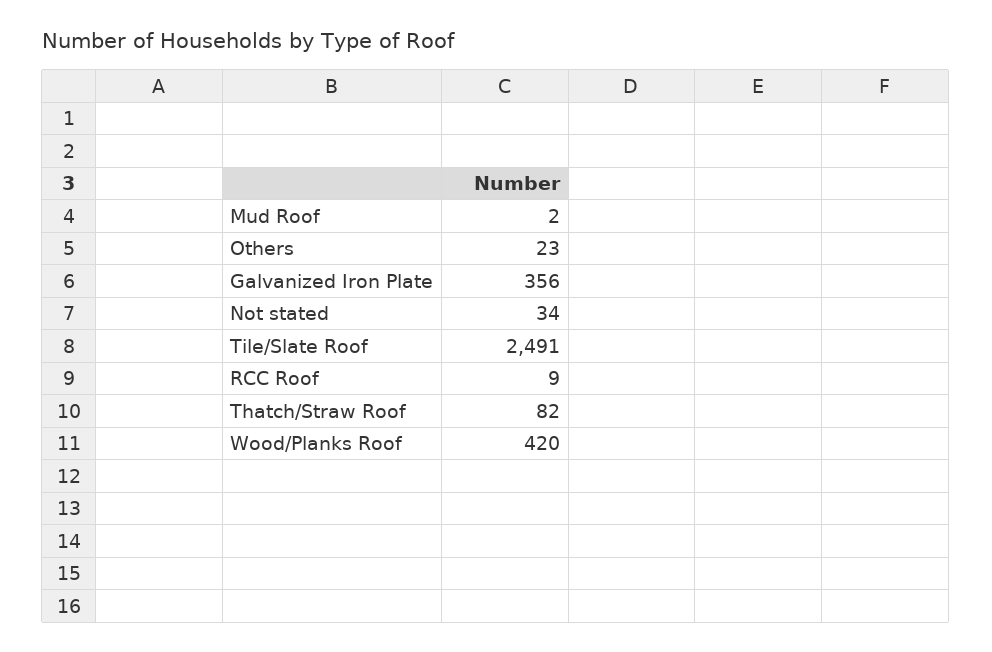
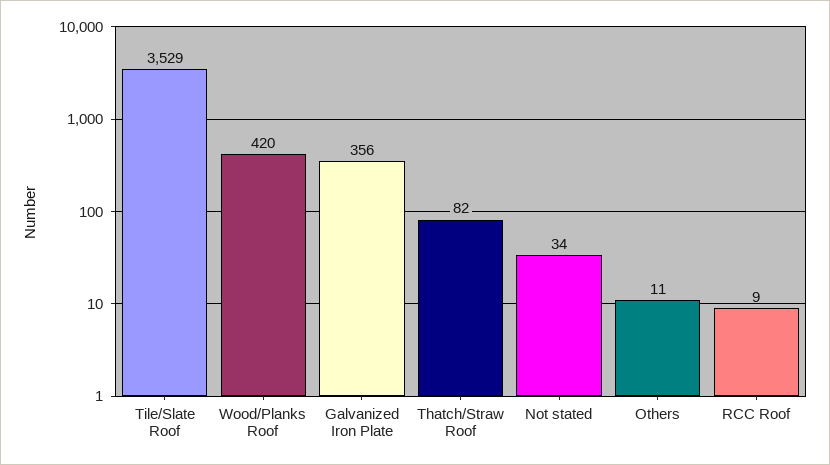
  {
-   "Mud Roof": 2,
-   "Others": 23,
+   "Others": 11,
    "Galvanized Iron Plate": 356,
    "Not stated": 34,
-   "Tile/Slate Roof": 2491,
+   "Tile/Slate Roof": 3529,
    "RCC Roof": 9,
    "Thatch/Straw Roof": 82,
    "Wood/Planks Roof": 420
  }

